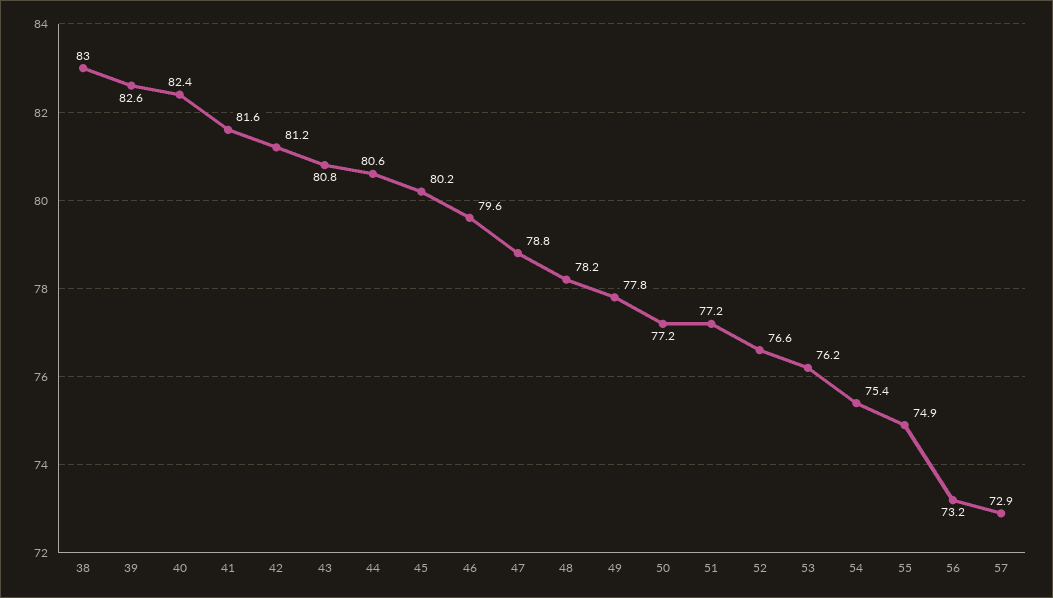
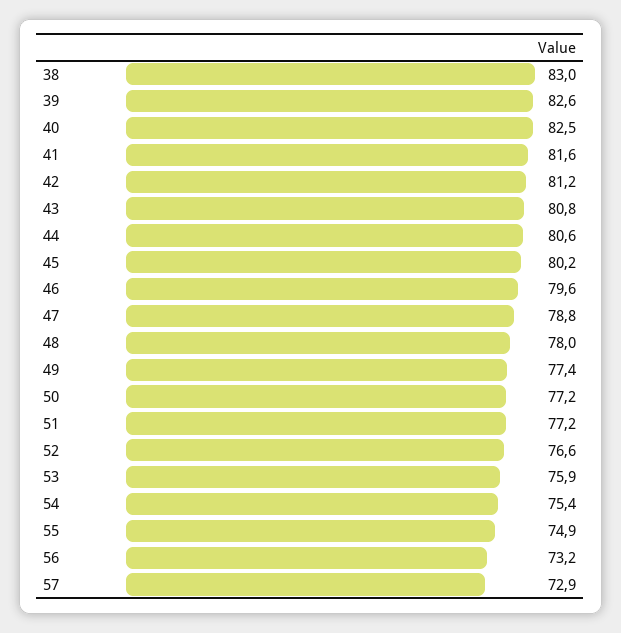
  {
    "38": 83,
    "39": 82.6,
-   "40": 82.4,
+   "40": 82.5,
    "41": 81.6,
    "42": 81.2,
    "43": 80.8,
    "44": 80.6,
    "45": 80.2,
    "46": 79.6,
    "47": 78.8,
-   "48": 78.2,
+   "48": 78,
-   "49": 77.8,
+   "49": 77.4,
    "50": 77.2,
    "51": 77.2,
    "52": 76.6,
-   "53": 76.2,
+   "53": 75.9,
    "54": 75.4,
    "55": 74.9,
    "56": 73.2,
    "57": 72.9
  }

